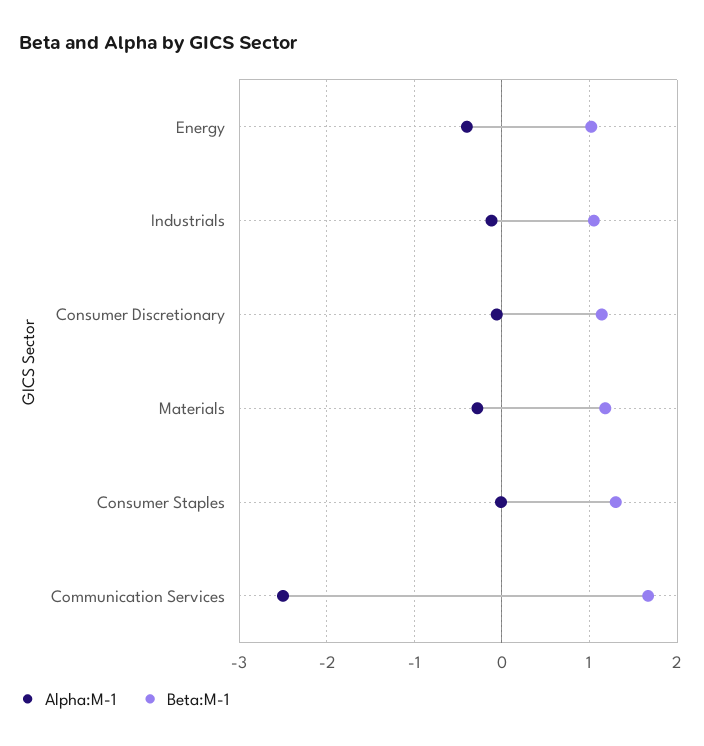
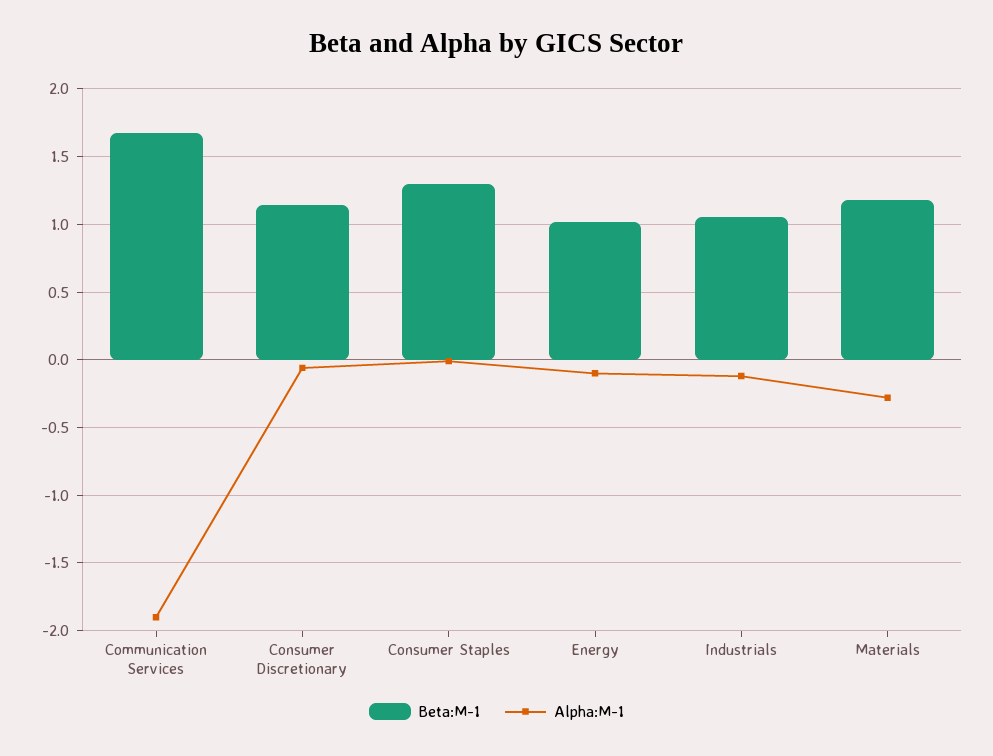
  {
    "Alpha:M-1": {
-     "Energy": -0.4,
+     "Energy": -0.1,
      "Industrials": -0.1,
      "Consumer Discretionary": -0.05,
      "Materials": -0.3,
      "Consumer Staples": 0,
-     "Communication Services": -2.5
+     "Communication Services": -1.9
    },
    "Beta:M-1": {
      "Energy": 1,
      "Industrials": 1.05,
      "Consumer Discretionary": 1.15,
      "Materials": 1.2,
      "Consumer Staples": 1.3,
      "Communication Services": 1.65
    }
  }

